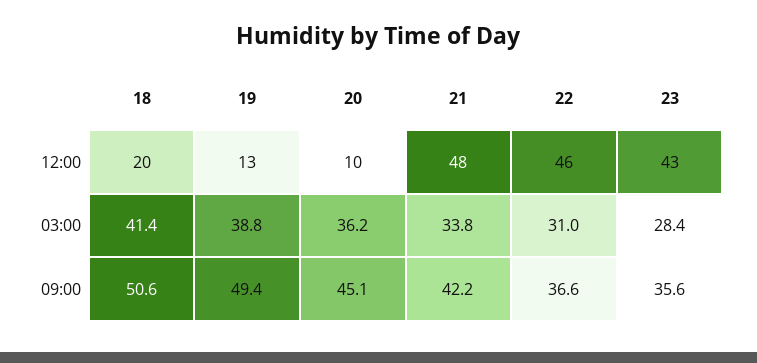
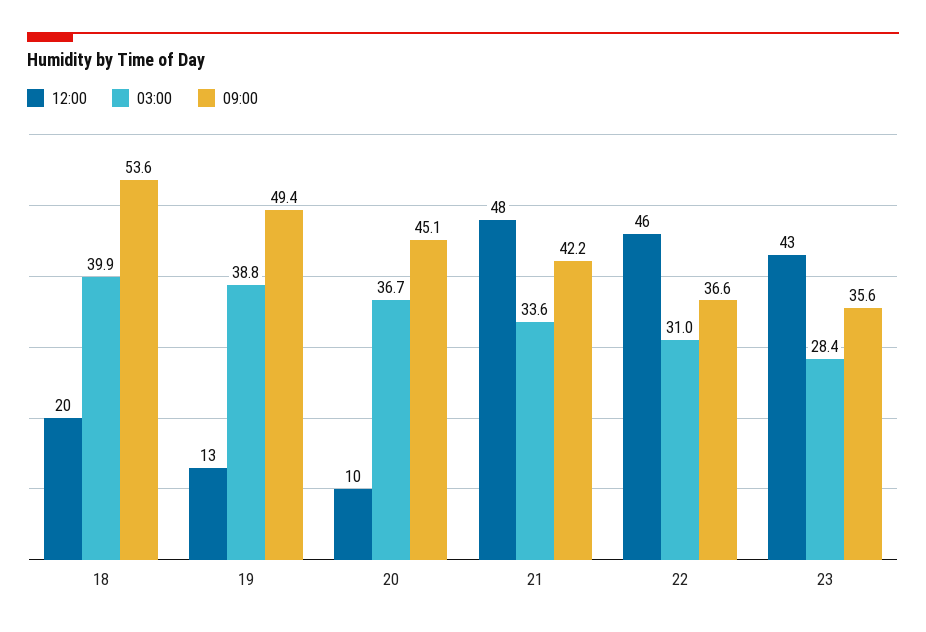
  {
    "12:00": {
      "18": 20,
      "19": 13,
      "20": 10,
      "21": 48,
      "22": 46,
      "23": 43
    },
    "03:00": {
-     "18": 41.4,
+     "18": 39.9,
      "19": 38.8,
-     "20": 36.2,
+     "20": 36.7,
-     "21": 33.8,
+     "21": 33.6,
      "22": 31,
      "23": 28.4
    },
    "09:00": {
-     "18": 50.6,
+     "18": 53.6,
      "19": 49.4,
      "20": 45.1,
      "21": 42.2,
      "22": 36.6,
      "23": 35.6
    }
  }

